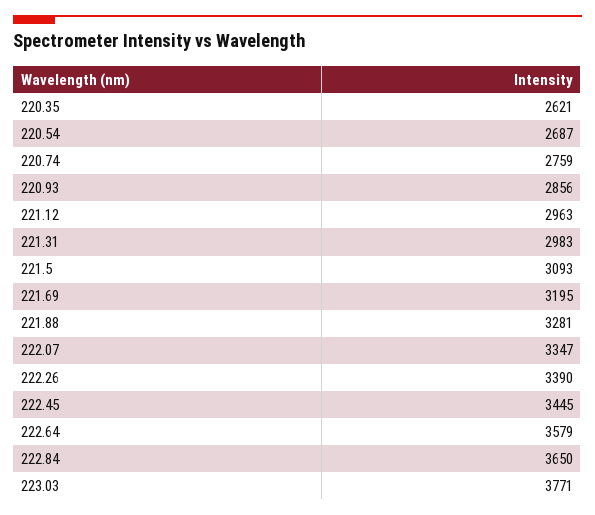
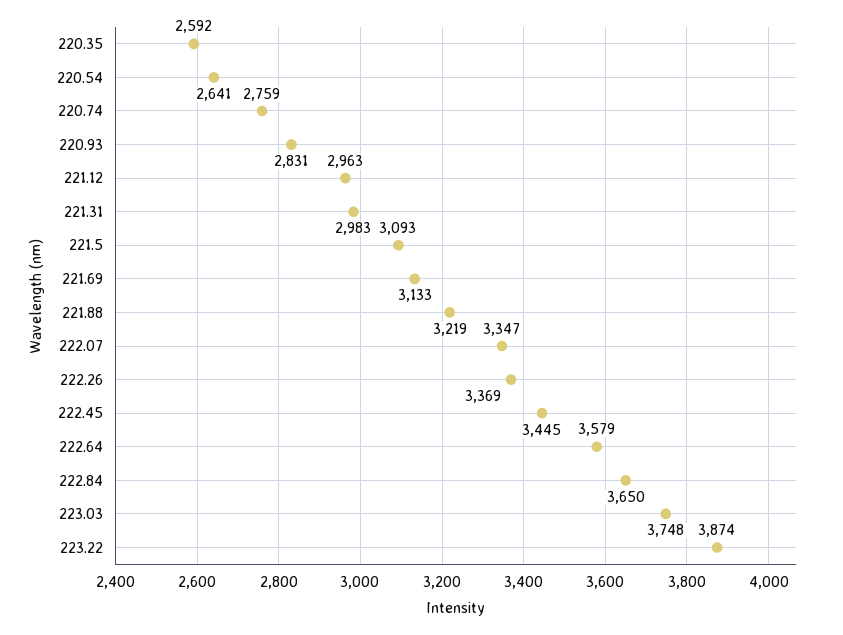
  {
-   "220.35": 2621,
+   "220.35": 2592,
-   "220.54": 2687,
+   "220.54": 2641,
    "220.74": 2759,
-   "220.93": 2856,
+   "220.93": 2831,
    "221.12": 2963,
    "221.31": 2983,
    "221.5": 3093,
-   "221.69": 3195,
+   "221.69": 3133,
-   "221.88": 3281,
+   "221.88": 3219,
    "222.07": 3347,
-   "222.26": 3390,
+   "222.26": 3369,
    "222.45": 3445,
    "222.64": 3579,
    "222.84": 3650,
-   "223.03": 3771
+   "223.03": 3748,
+   "223.22": 3874
  }

